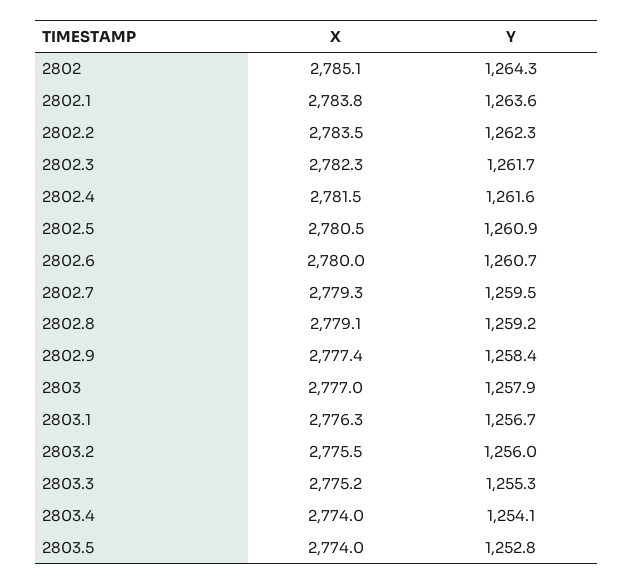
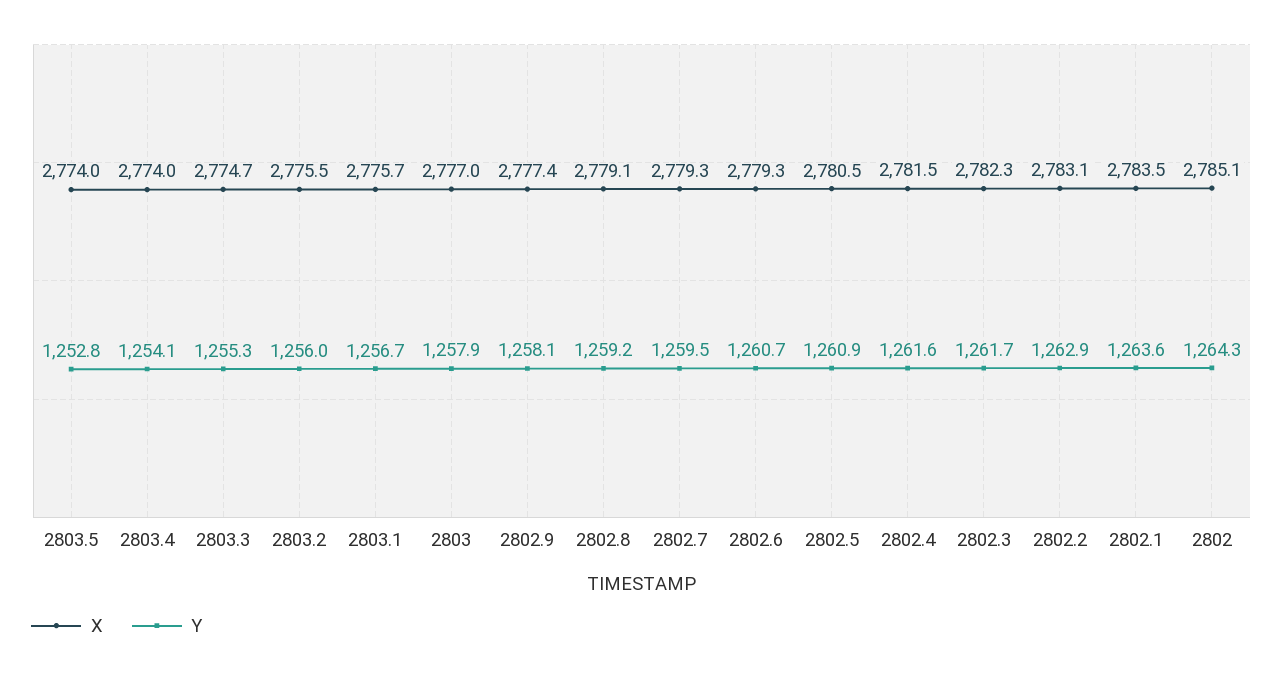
  {
    "X": {
      "2802": 2785.1,
-     "2802.1": 2783.8,
+     "2802.1": 2783.5,
-     "2802.2": 2783.5,
+     "2802.2": 2783.1,
      "2802.3": 2782.3,
      "2802.4": 2781.5,
      "2802.5": 2780.5,
-     "2802.6": 2780,
+     "2802.6": 2779.3,
      "2802.7": 2779.3,
      "2802.8": 2779.1,
      "2802.9": 2777.4,
      "2803": 2777,
-     "2803.1": 2776.3,
+     "2803.1": 2775.7,
      "2803.2": 2775.5,
-     "2803.3": 2775.2,
+     "2803.3": 2774.7,
      "2803.4": 2774,
      "2803.5": 2774
    },
    "Y": {
      "2802": 1264.3,
      "2802.1": 1263.6,
-     "2802.2": 1262.3,
+     "2802.2": 1262.9,
      "2802.3": 1261.7,
      "2802.4": 1261.6,
      "2802.5": 1260.9,
      "2802.6": 1260.7,
      "2802.7": 1259.5,
      "2802.8": 1259.2,
-     "2802.9": 1258.4,
+     "2802.9": 1258.1,
      "2803": 1257.9,
      "2803.1": 1256.7,
      "2803.2": 1256,
      "2803.3": 1255.3,
      "2803.4": 1254.1,
      "2803.5": 1252.8
    }
  }

